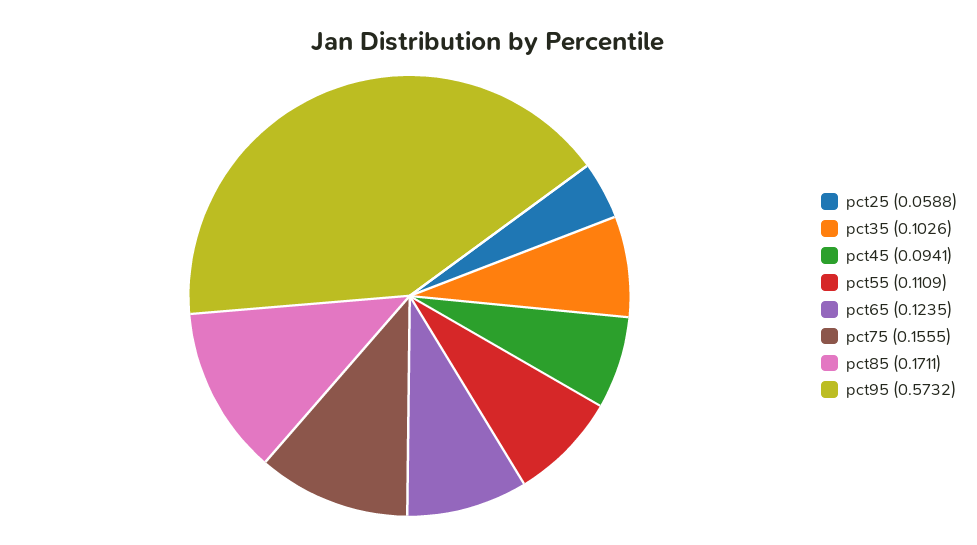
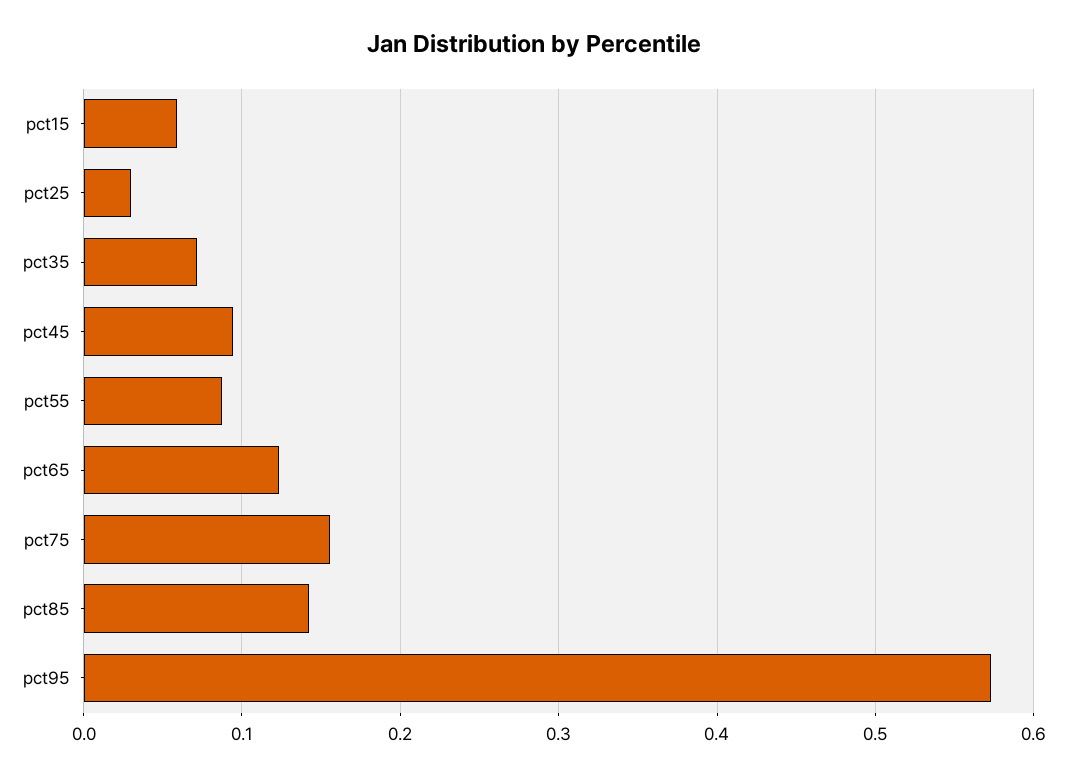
  {
-   "pct25": 0.0588,
+   "pct25": 0.03,
-   "pct35": 0.1026,
+   "pct35": 0.07,
    "pct45": 0.0941,
-   "pct55": 0.1109,
+   "pct55": 0.09,
    "pct65": 0.1235,
    "pct75": 0.1555,
-   "pct85": 0.1711,
+   "pct85": 0.14,
-   "pct95": 0.5732
+   "pct95": 0.5732,
+   "pct15": 0.06
  }

